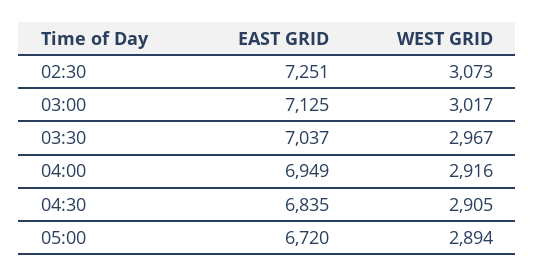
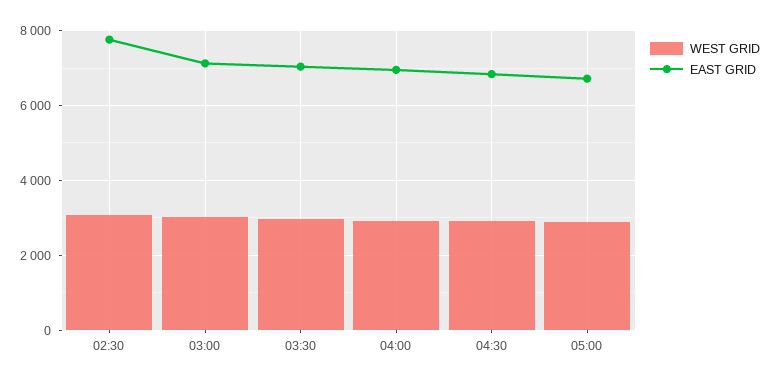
  {
    "EAST GRID": {
-     "02:30": 7251,
+     "02:30": 7800,
      "03:00": 7125,
      "03:30": 7037,
      "04:00": 6949,
      "04:30": 6835,
      "05:00": 6720
    },
    "WEST GRID": {
      "02:30": 3073,
      "03:00": 3017,
      "03:30": 2967,
      "04:00": 2916,
      "04:30": 2905,
      "05:00": 2894
    }
  }

